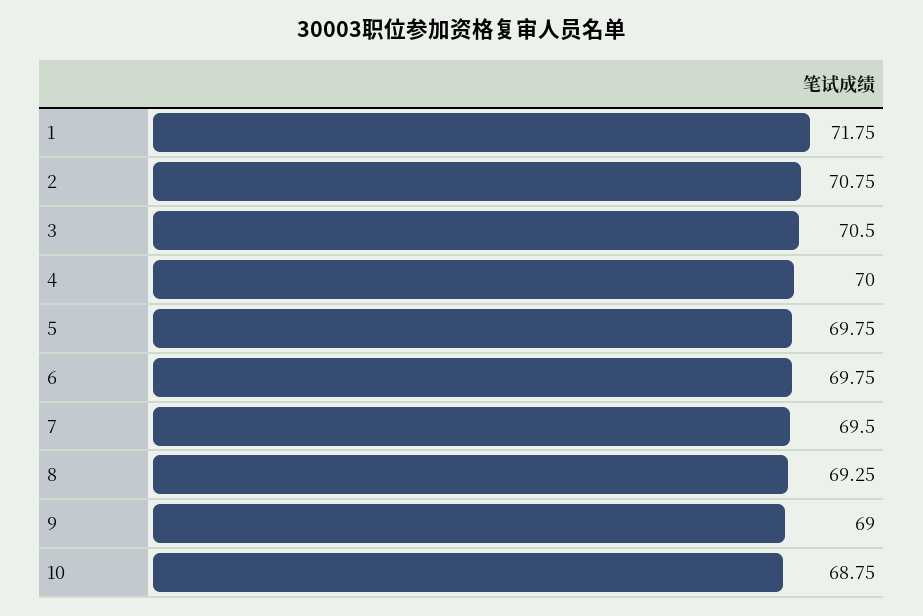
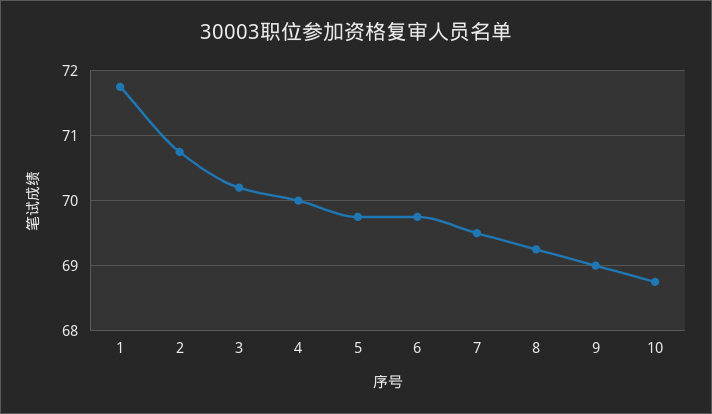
  {
    "1": 71.75,
    "2": 70.75,
-   "3": 70.5,
+   "3": 70.2,
    "4": 70,
    "5": 69.75,
    "6": 69.75,
    "7": 69.5,
    "8": 69.25,
    "9": 69,
    "10": 68.75
  }

